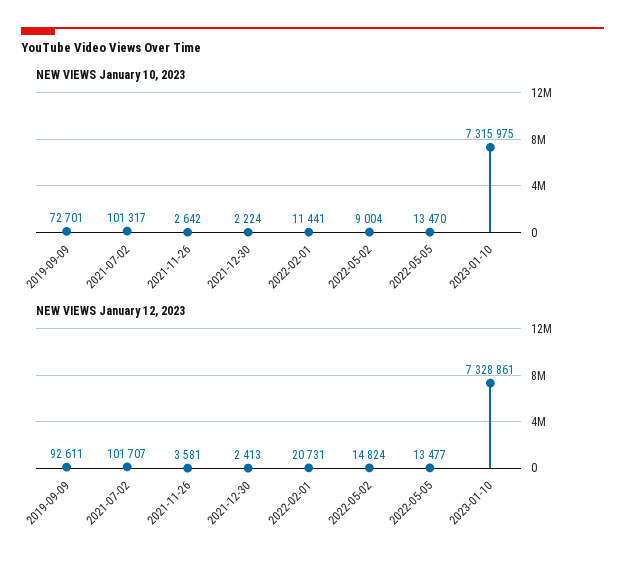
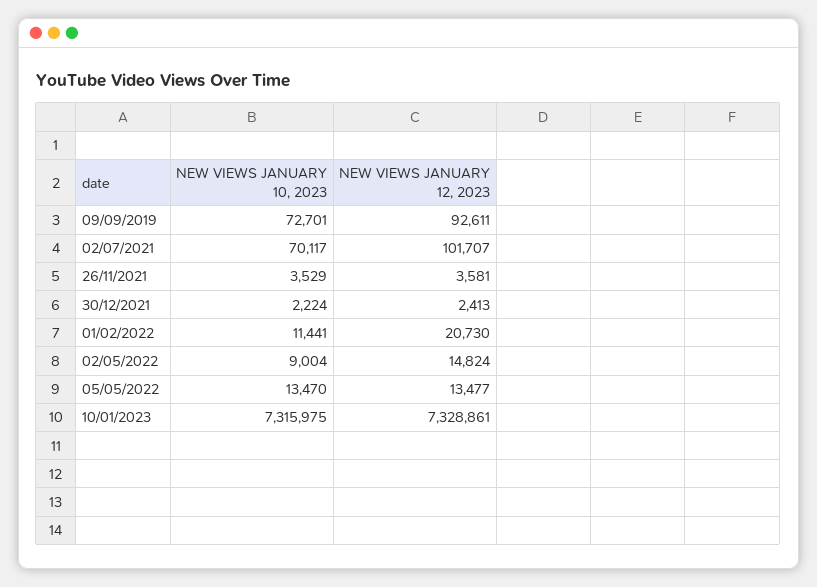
  {
    "NEW VIEWS January 10, 2023": {
      "2019-09-09": 72701,
-     "2021-07-02": 101317,
+     "2021-07-02": 70117,
-     "2021-11-26": 2642,
+     "2021-11-26": 3529,
      "2021-12-30": 2224,
      "2022-02-01": 11441,
      "2022-05-02": 9004,
      "2022-05-05": 13470,
      "2023-01-10": 7315975
    },
    "NEW VIEWS January 12, 2023": {
      "2019-09-09": 92611,
      "2021-07-02": 101707,
      "2021-11-26": 3581,
      "2021-12-30": 2413,
-     "2022-02-01": 20731,
+     "2022-02-01": 20730,
      "2022-05-02": 14824,
      "2022-05-05": 13477,
      "2023-01-10": 7328861
    }
  }

